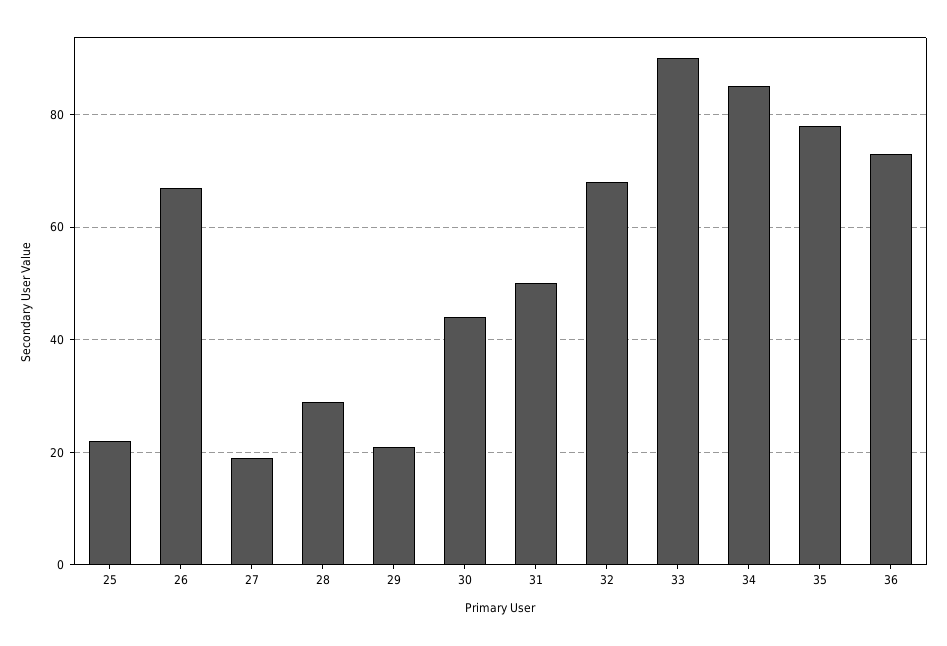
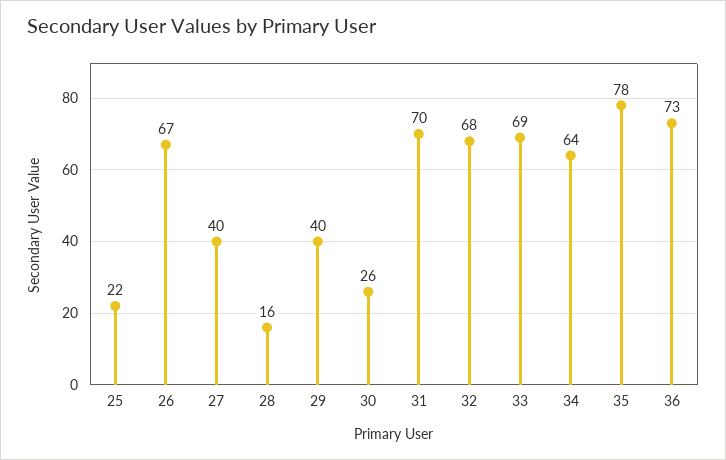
  {
    "25": 22,
    "26": 67,
-   "27": 20,
+   "27": 40,
-   "28": 30,
+   "28": 16,
-   "29": 20,
+   "29": 40,
-   "30": 45,
+   "30": 26,
-   "31": 50,
+   "31": 70,
    "32": 68,
-   "33": 90,
+   "33": 69,
-   "34": 85,
+   "34": 64,
    "35": 78,
    "36": 73
  }

